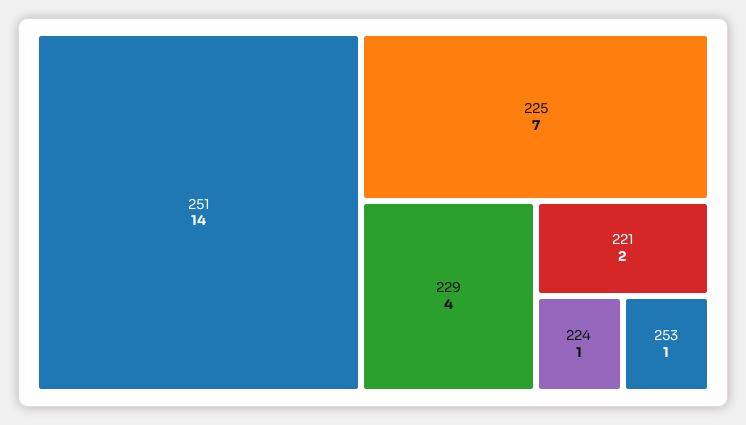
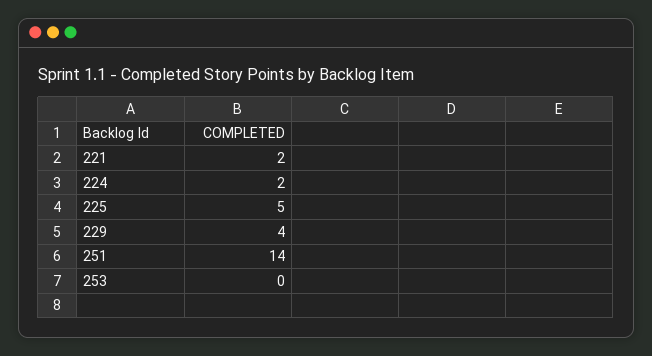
  {
    "251": 14,
-   "225": 7,
+   "225": 5,
    "229": 4,
    "221": 2,
-   "224": 1,
+   "224": 2,
-   "253": 1
+   "253": 0
  }

